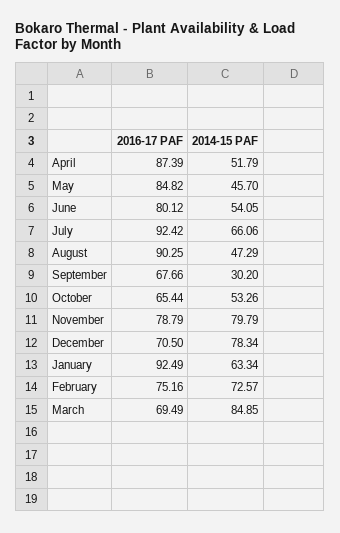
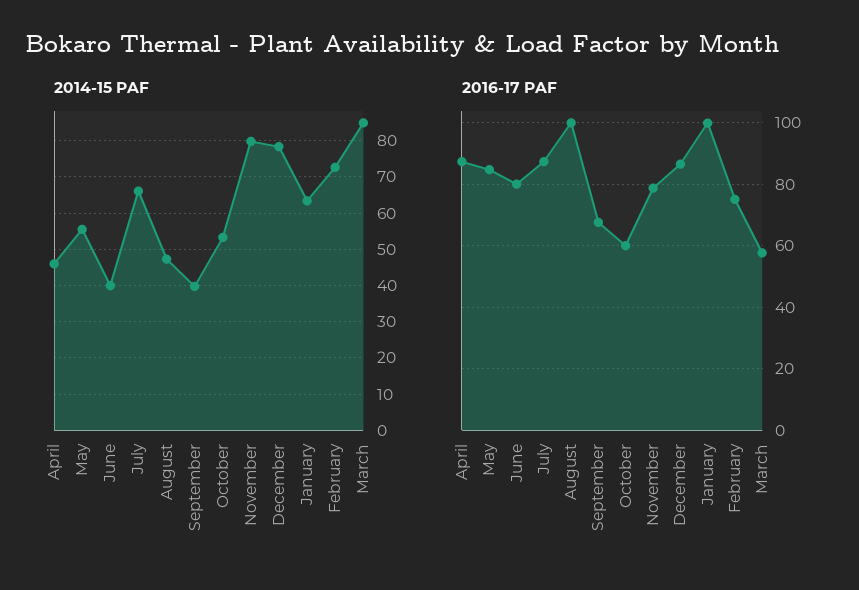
  {
    "2016-17 PAF": {
      "April": 87.39,
      "May": 84.82,
      "June": 80.12,
-     "July": 92.42,
+     "July": 88,
-     "August": 90.25,
+     "August": 100,
      "September": 67.66,
-     "October": 65.44,
+     "October": 60,
      "November": 78.79,
-     "December": 70.5,
+     "December": 86,
-     "January": 92.49,
+     "January": 100,
      "February": 75.16,
-     "March": 69.49
+     "March": 58
    },
    "2014-15 PAF": {
-     "April": 51.79,
+     "April": 46,
-     "May": 45.7,
+     "May": 56,
-     "June": 54.05,
+     "June": 40,
      "July": 66.06,
      "August": 47.29,
-     "September": 30.2,
+     "September": 40,
      "October": 53.26,
      "November": 79.79,
      "December": 78.34,
      "January": 63.34,
      "February": 72.57,
      "March": 84.85
    }
  }

